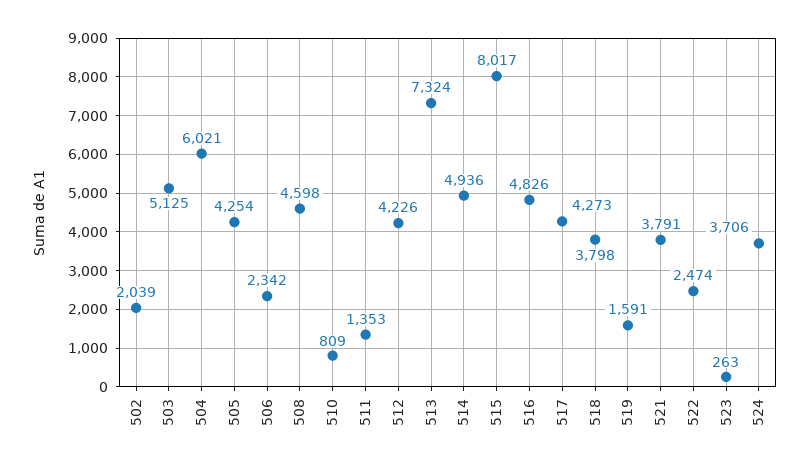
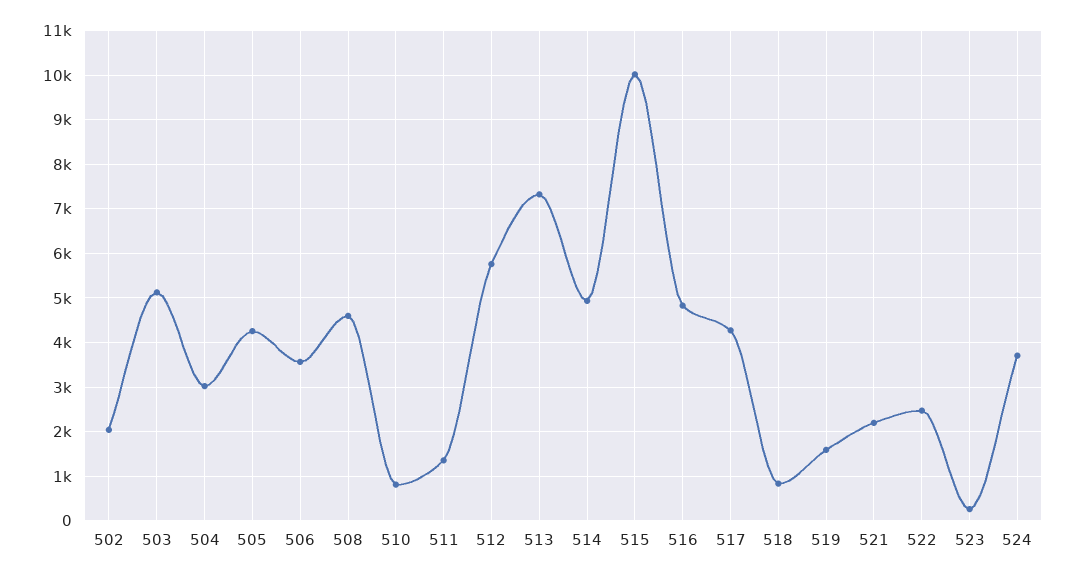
  {
    "502": 2039,
    "503": 5125,
-   "504": 6021,
+   "504": 3000,
    "505": 4254,
-   "506": 2342,
+   "506": 3600,
    "508": 4598,
    "510": 809,
    "511": 1353,
-   "512": 4226,
+   "512": 5800,
    "513": 7324,
    "514": 4936,
-   "515": 8017,
+   "515": 10000,
    "516": 4826,
    "517": 4273,
-   "518": 3798,
+   "518": 800,
    "519": 1591,
-   "521": 3791,
+   "521": 2200,
    "522": 2474,
    "523": 263,
    "524": 3706
  }

